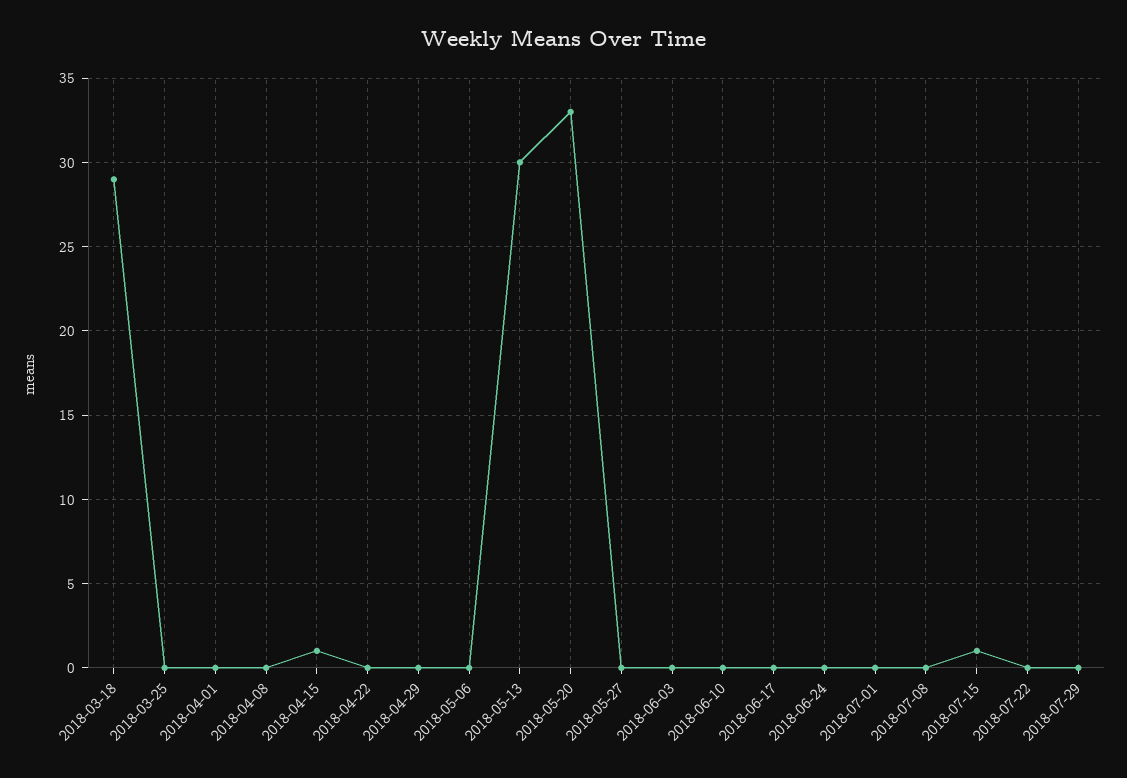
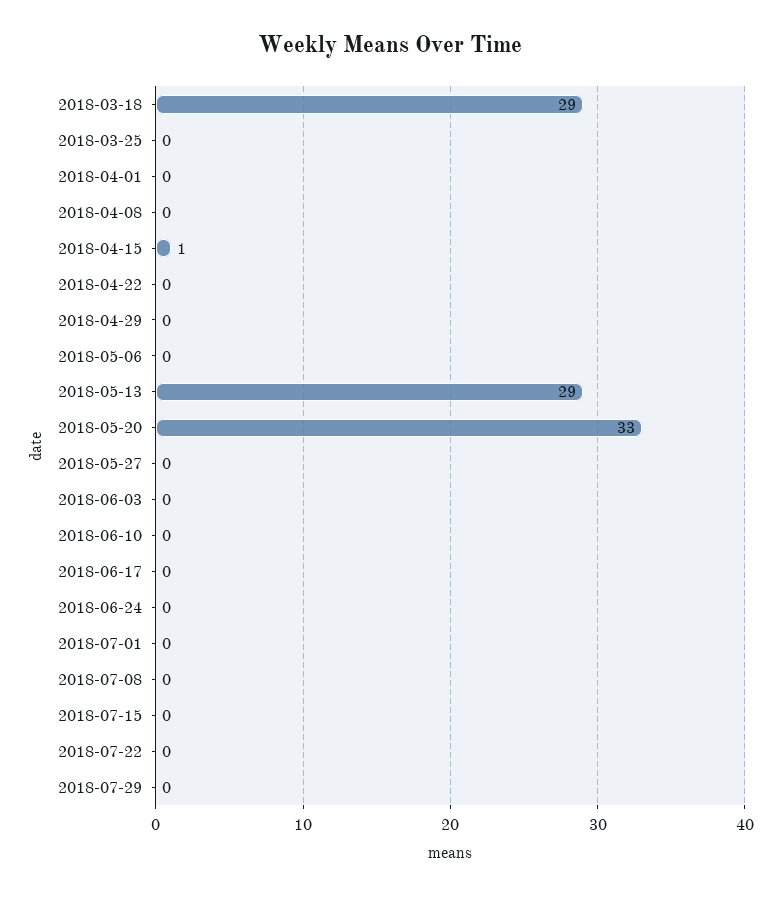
  {
    "2018-03-18": 29,
    "2018-03-25": 0,
    "2018-04-01": 0,
    "2018-04-08": 0,
    "2018-04-15": 1,
    "2018-04-22": 0,
    "2018-04-29": 0,
    "2018-05-06": 0,
-   "2018-05-13": 30,
+   "2018-05-13": 29,
    "2018-05-20": 33,
    "2018-05-27": 0,
    "2018-06-03": 0,
    "2018-06-10": 0,
    "2018-06-17": 0,
    "2018-06-24": 0,
    "2018-07-01": 0,
    "2018-07-08": 0,
-   "2018-07-15": 1,
+   "2018-07-15": 0,
    "2018-07-22": 0,
    "2018-07-29": 0
  }

